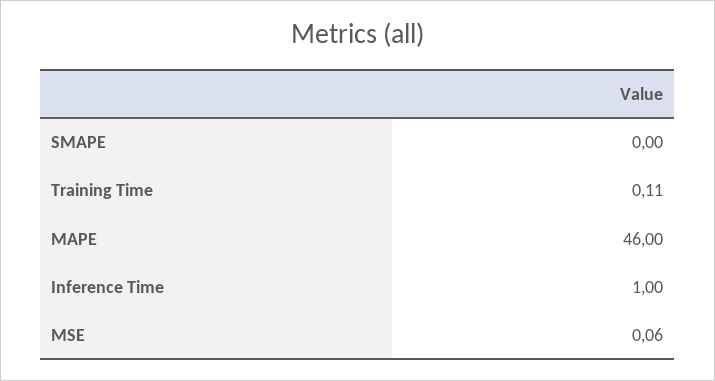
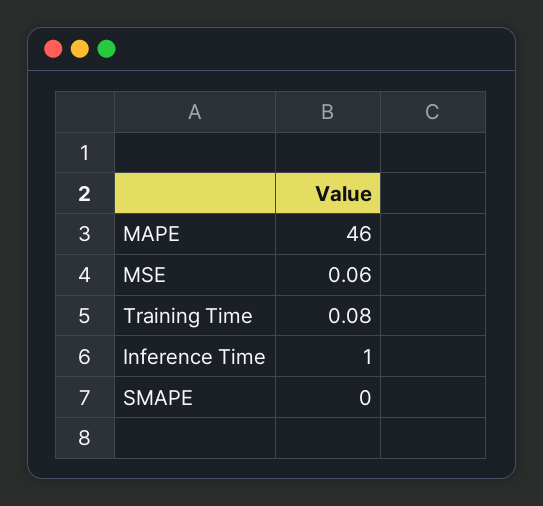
  {
    "SMAPE": 0,
-   "Training Time": 0.11,
+   "Training Time": 0.08,
    "MAPE": 46,
    "Inference Time": 1,
    "MSE": 0.06
  }

